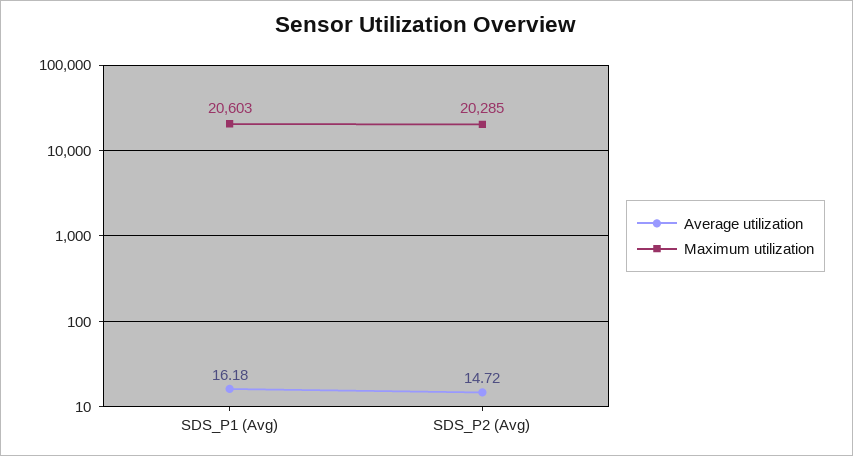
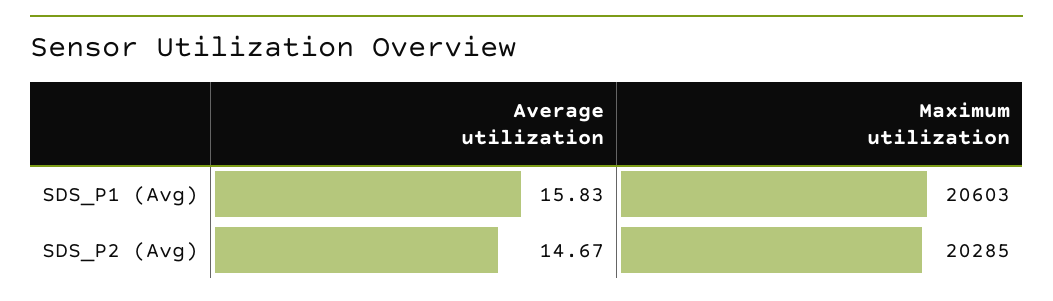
  {
    "Average utilization": {
-     "SDS_P1 (Avg)": 16.18,
+     "SDS_P1 (Avg)": 15.83,
-     "SDS_P2 (Avg)": 14.72
+     "SDS_P2 (Avg)": 14.67
    },
    "Maximum utilization": {
      "SDS_P1 (Avg)": 20603,
      "SDS_P2 (Avg)": 20285
    }
  }

